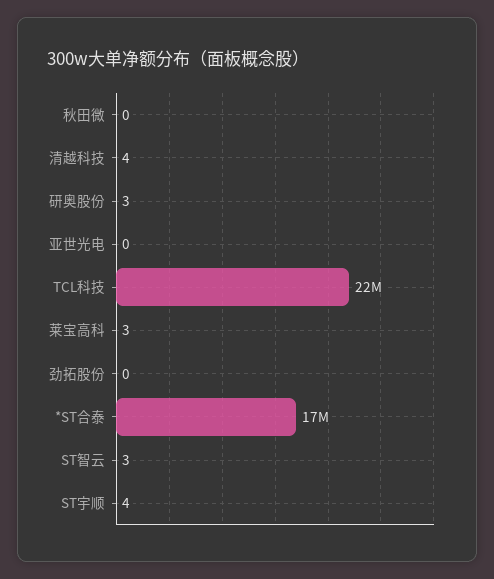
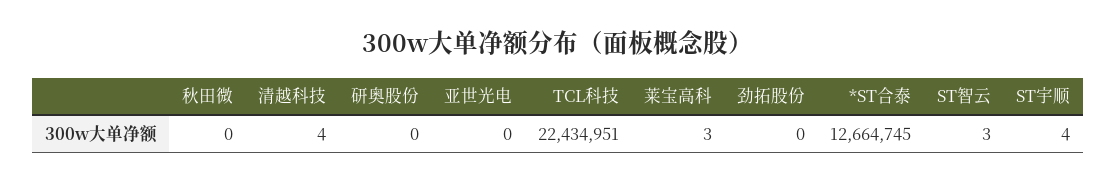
  {
    "秋田微": 0,
    "清越科技": 4,
-   "研奥股份": 3,
+   "研奥股份": 0,
    "亚世光电": 0,
    "TCL科技": 22434951,
    "莱宝高科": 3,
    "劲拓股份": 0,
-   "*ST合泰": 17000000,
+   "*ST合泰": 12664745,
    "ST智云": 3,
    "ST宇顺": 4
  }

